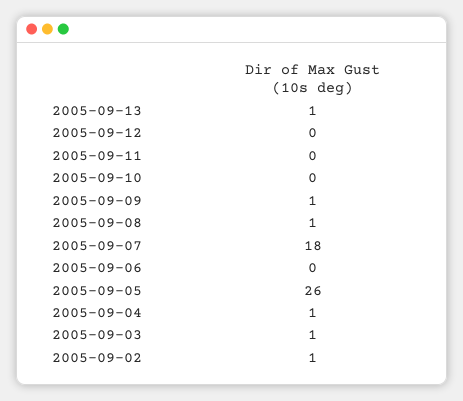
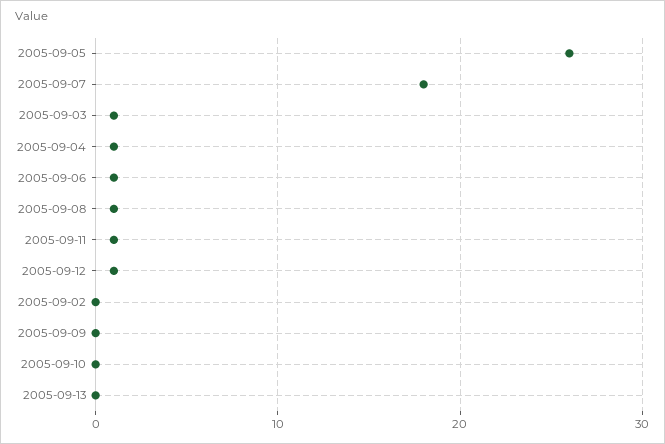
  {
-   "2005-09-13": 1,
+   "2005-09-13": 0,
-   "2005-09-12": 0,
+   "2005-09-12": 1,
-   "2005-09-11": 0,
+   "2005-09-11": 1,
    "2005-09-10": 0,
-   "2005-09-09": 1,
+   "2005-09-09": 0,
    "2005-09-08": 1,
    "2005-09-07": 18,
-   "2005-09-06": 0,
+   "2005-09-06": 1,
    "2005-09-05": 26,
    "2005-09-04": 1,
    "2005-09-03": 1,
-   "2005-09-02": 1
+   "2005-09-02": 0
  }

